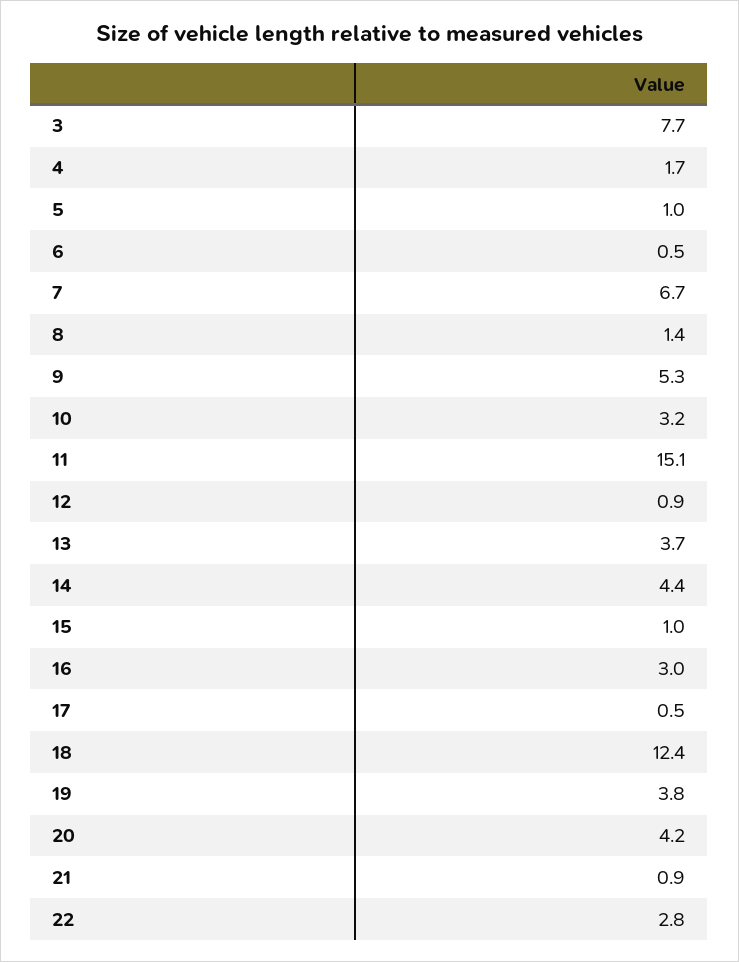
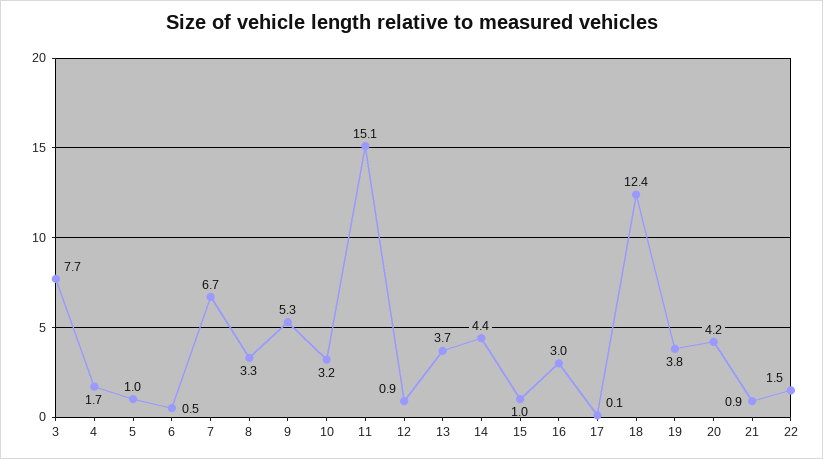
  {
    "3": 7.7,
    "4": 1.7,
    "5": 1,
    "6": 0.5,
    "7": 6.7,
-   "8": 1.4,
+   "8": 3.3,
    "9": 5.3,
    "10": 3.2,
    "11": 15.1,
    "12": 0.9,
    "13": 3.7,
    "14": 4.4,
    "15": 1,
    "16": 3,
-   "17": 0.5,
+   "17": 0.1,
    "18": 12.4,
    "19": 3.8,
    "20": 4.2,
    "21": 0.9,
-   "22": 2.8
+   "22": 1.5
  }

